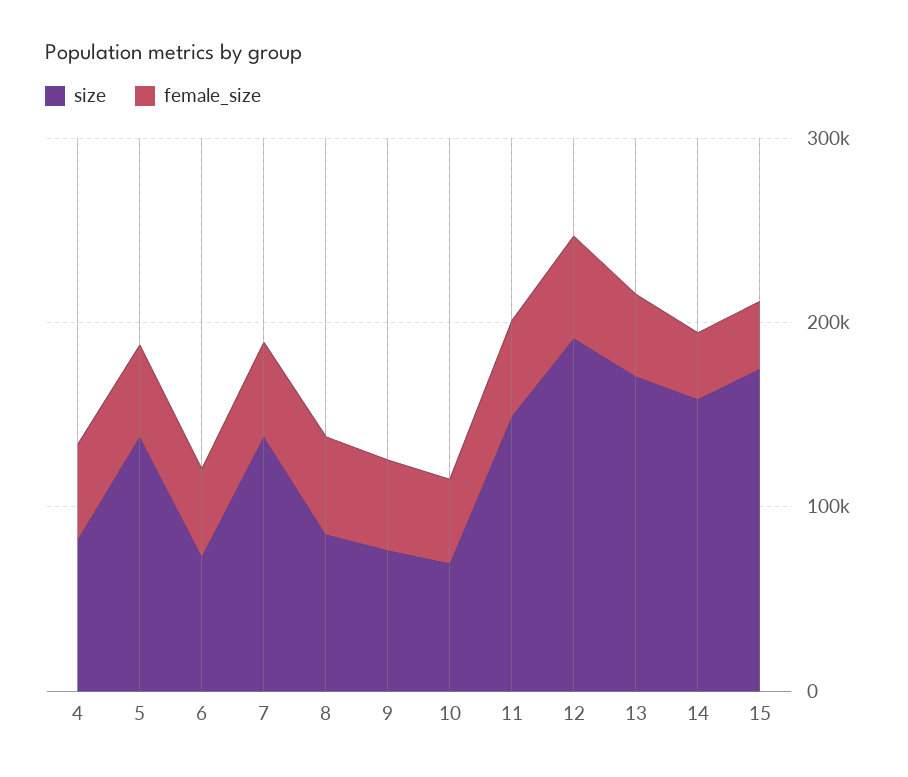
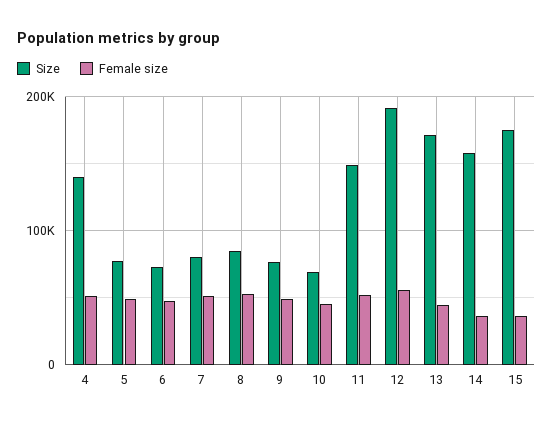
  {
    "size": {
-     "4": 80000,
+     "4": 140000,
-     "5": 140000,
+     "5": 80000,
      "6": 70000,
-     "7": 140000,
+     "7": 80000,
      "8": 90000,
      "9": 80000,
      "10": 70000,
      "11": 150000,
      "12": 190000,
      "13": 170000,
      "14": 160000,
      "15": 170000
    },
    "female_size": {
      "4": 50000,
      "5": 50000,
      "6": 50000,
      "7": 50000,
      "8": 50000,
      "9": 50000,
      "10": 50000,
      "11": 50000,
      "12": 60000,
      "13": 40000,
      "14": 40000,
      "15": 40000
    }
  }

